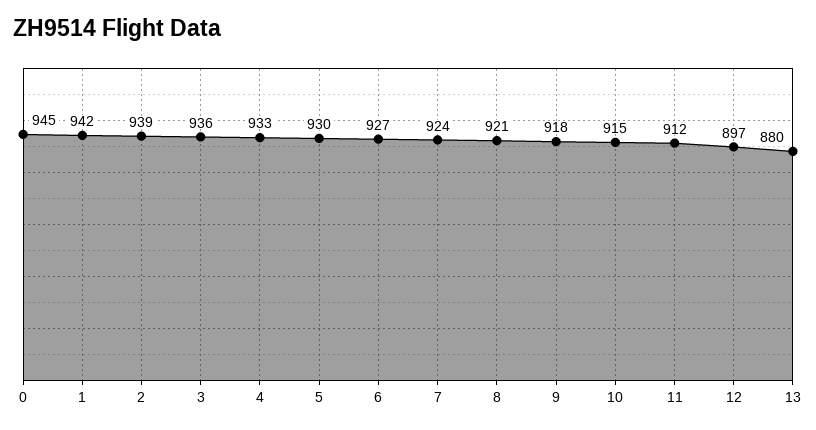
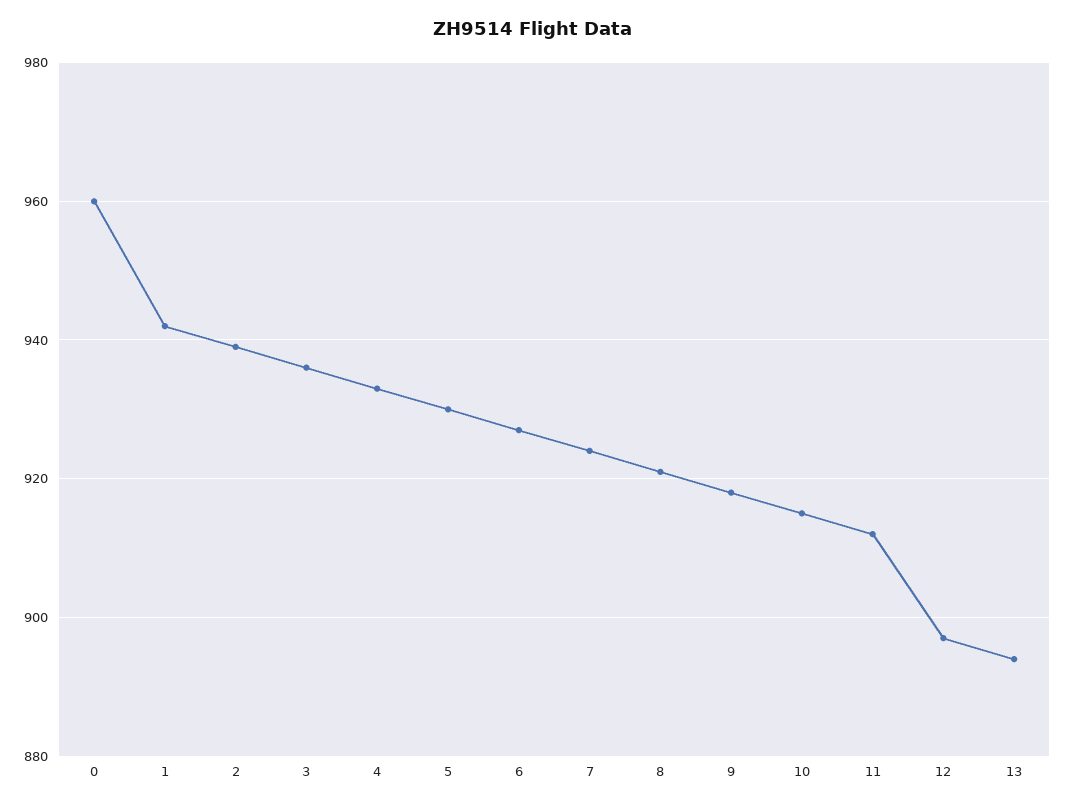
  {
-   "0": 945,
+   "0": 960,
    "1": 942,
    "2": 939,
    "3": 936,
    "4": 933,
    "5": 930,
    "6": 927,
    "7": 924,
    "8": 921,
    "9": 918,
    "10": 915,
    "11": 912,
    "12": 897,
-   "13": 880
+   "13": 895
  }

